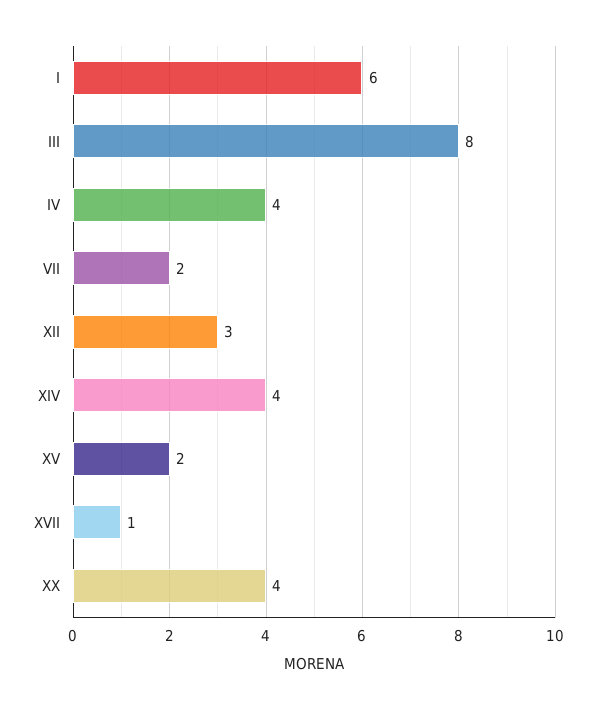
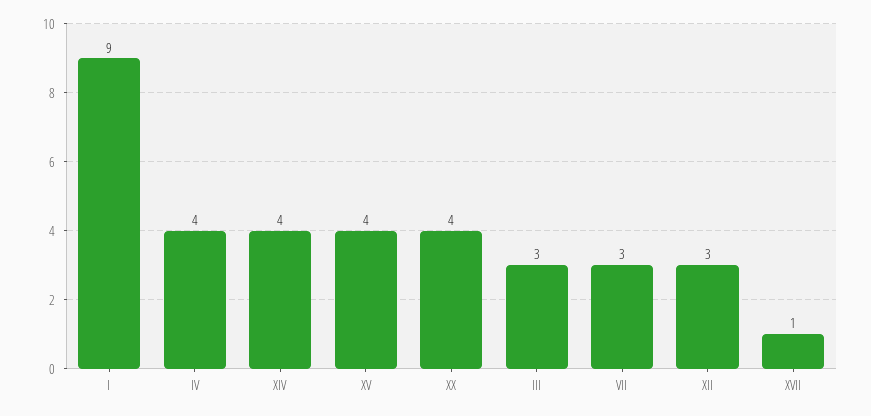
  {
-   "I": 6,
+   "I": 9,
-   "III": 8,
+   "III": 3,
    "IV": 4,
-   "VII": 2,
+   "VII": 3,
    "XII": 3,
    "XIV": 4,
-   "XV": 2,
+   "XV": 4,
    "XVII": 1,
    "XX": 4
  }

